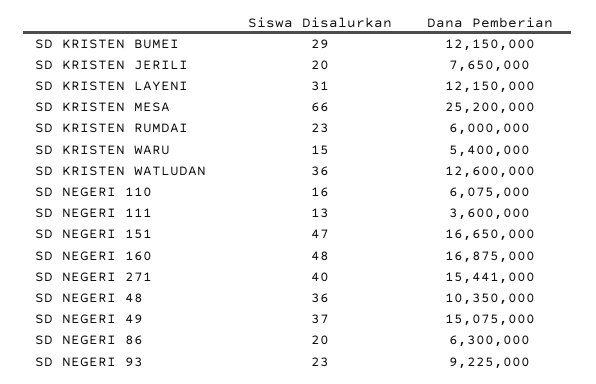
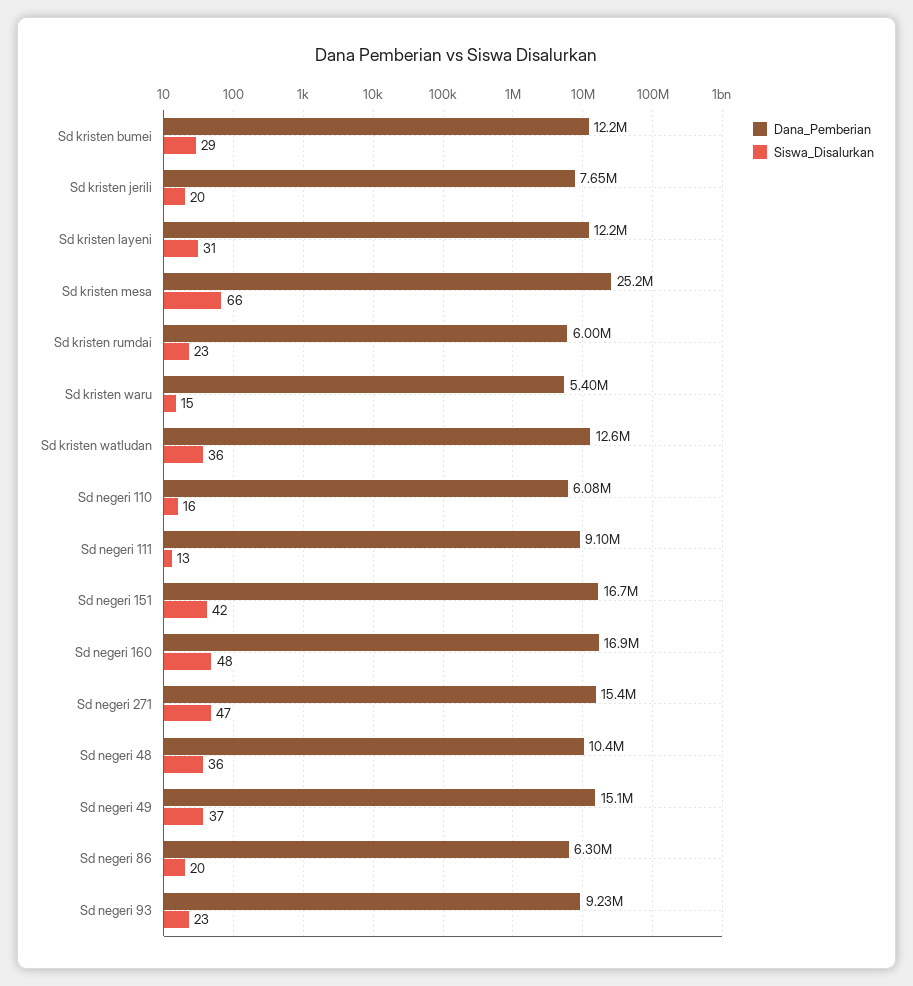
  {
    "Siswa Disalurkan": {
      "SD KRISTEN BUMEI": 29,
      "SD KRISTEN JERILI": 20,
      "SD KRISTEN LAYENI": 31,
      "SD KRISTEN MESA": 66,
      "SD KRISTEN RUMDAI": 23,
      "SD KRISTEN WARU": 15,
      "SD KRISTEN WATLUDAN": 36,
      "SD NEGERI 110": 16,
      "SD NEGERI 111": 13,
-     "SD NEGERI 151": 47,
+     "SD NEGERI 151": 42,
      "SD NEGERI 160": 48,
-     "SD NEGERI 271": 40,
+     "SD NEGERI 271": 47,
      "SD NEGERI 48": 36,
      "SD NEGERI 49": 37,
      "SD NEGERI 86": 20,
      "SD NEGERI 93": 23
    },
    "Dana Pemberian": {
      "SD KRISTEN BUMEI": 12150000,
      "SD KRISTEN JERILI": 7650000,
      "SD KRISTEN LAYENI": 12150000,
      "SD KRISTEN MESA": 25200000,
      "SD KRISTEN RUMDAI": 6000000,
      "SD KRISTEN WARU": 5400000,
      "SD KRISTEN WATLUDAN": 12600000,
      "SD NEGERI 110": 6075000,
-     "SD NEGERI 111": 3600000,
+     "SD NEGERI 111": 9100000,
      "SD NEGERI 151": 16650000,
      "SD NEGERI 160": 16875000,
      "SD NEGERI 271": 15441000,
      "SD NEGERI 48": 10350000,
      "SD NEGERI 49": 15075000,
      "SD NEGERI 86": 6300000,
      "SD NEGERI 93": 9225000
    }
  }

